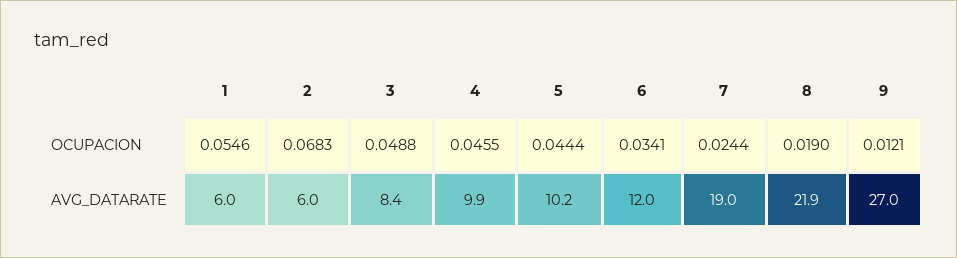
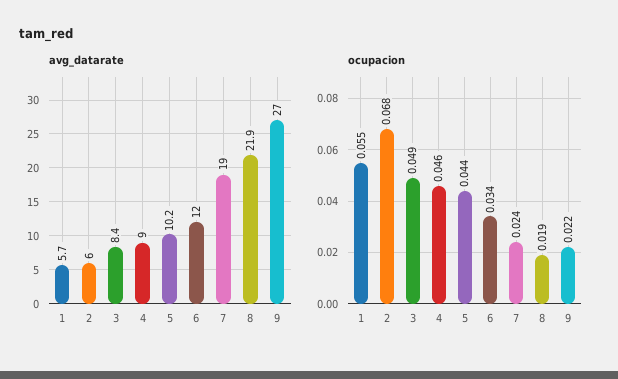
  {
    "OCUPACION": {
      "1": 0.0546,
      "2": 0.0683,
      "3": 0.0488,
      "4": 0.0455,
      "5": 0.0444,
      "6": 0.0341,
      "7": 0.0244,
      "8": 0.019,
-     "9": 0.0121
+     "9": 0.022
    },
    "AVG_DATARATE": {
-     "1": 6,
+     "1": 5.7,
      "2": 6,
      "3": 8.4,
-     "4": 9.9,
+     "4": 9,
      "5": 10.2,
      "6": 12,
      "7": 19,
      "8": 21.9,
      "9": 27
    }
  }

